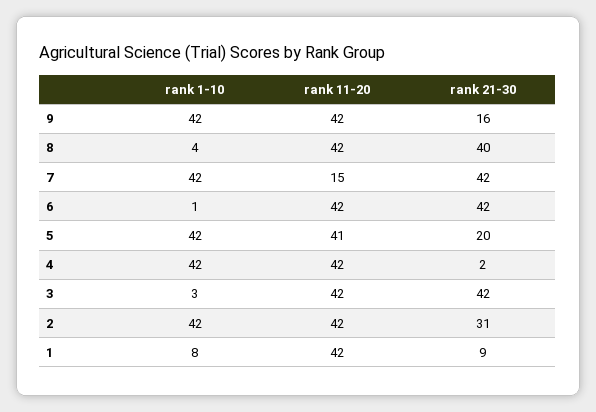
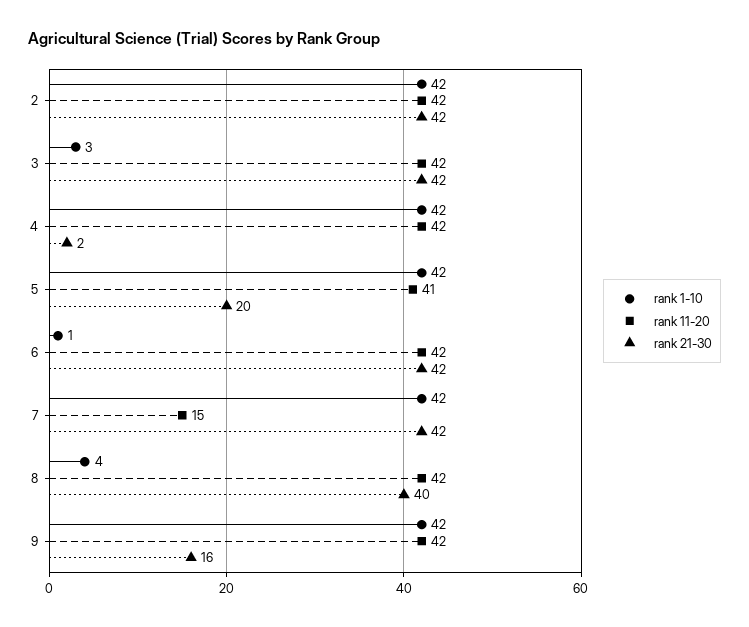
  {
    "rank 1-10": {
      "9": 42,
      "8": 4,
      "7": 42,
      "6": 1,
      "5": 42,
      "4": 42,
      "3": 3,
-     "2": 42,
+     "2": 42
-     "1": 8
    },
    "rank 11-20": {
      "9": 42,
      "8": 42,
      "7": 15,
      "6": 42,
      "5": 41,
      "4": 42,
      "3": 42,
-     "2": 42,
+     "2": 42
-     "1": 42
    },
    "rank 21-30": {
      "9": 16,
      "8": 40,
      "7": 42,
      "6": 42,
      "5": 20,
      "4": 2,
      "3": 42,
-     "2": 31,
+     "2": 42
-     "1": 9
    }
  }

